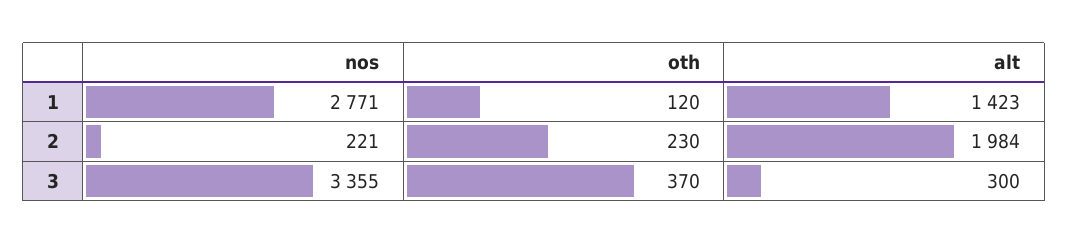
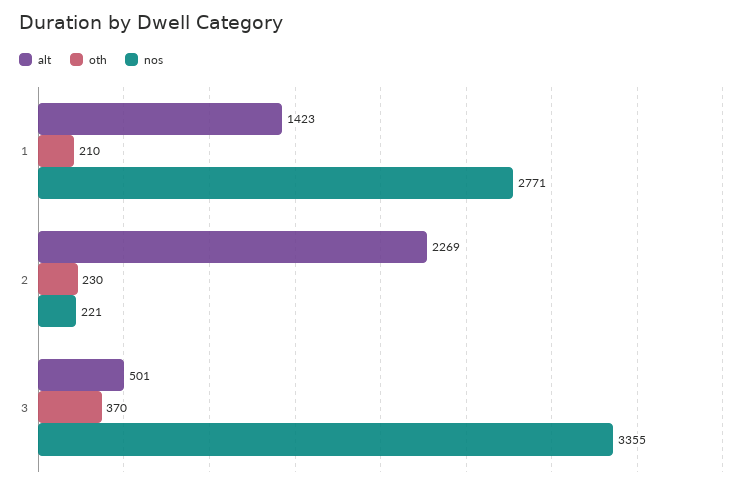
  {
    "nos": {
      "1": 2771,
      "2": 221,
      "3": 3355
    },
    "oth": {
-     "1": 120,
+     "1": 210,
      "2": 230,
      "3": 370
    },
    "alt": {
      "1": 1423,
-     "2": 1984,
+     "2": 2269,
-     "3": 300
+     "3": 501
    }
  }

